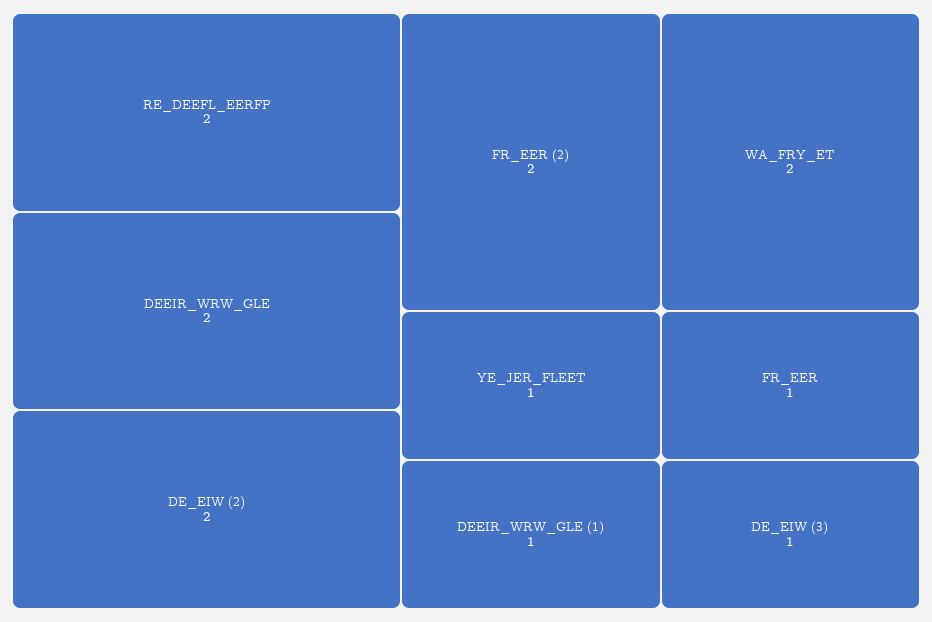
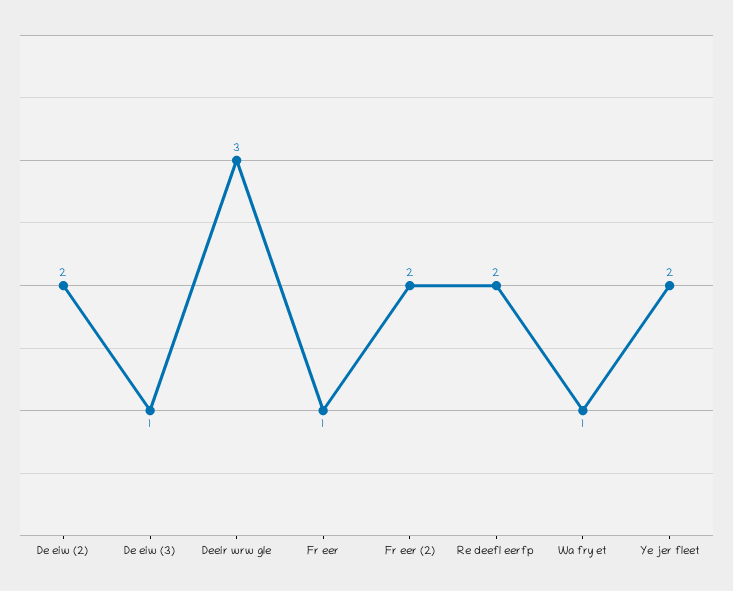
  {
    "RE_DEEFL_EERFP": 2,
-   "DEEIR_WRW_GLE": 2,
+   "DEEIR_WRW_GLE": 3,
    "DE_EIW (2)": 2,
    "FR_EER (2)": 2,
-   "WA_FRY_ET": 2,
+   "WA_FRY_ET": 1,
-   "YE_JER_FLEET": 1,
+   "YE_JER_FLEET": 2,
-   "DEEIR_WRW_GLE (1)": 1,
    "FR_EER": 1,
    "DE_EIW (3)": 1
  }

